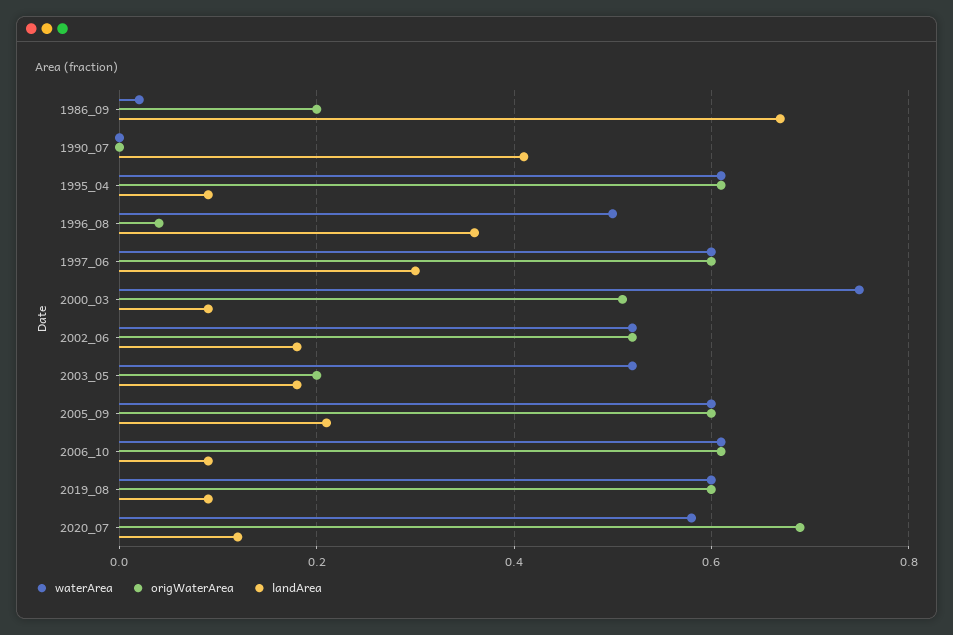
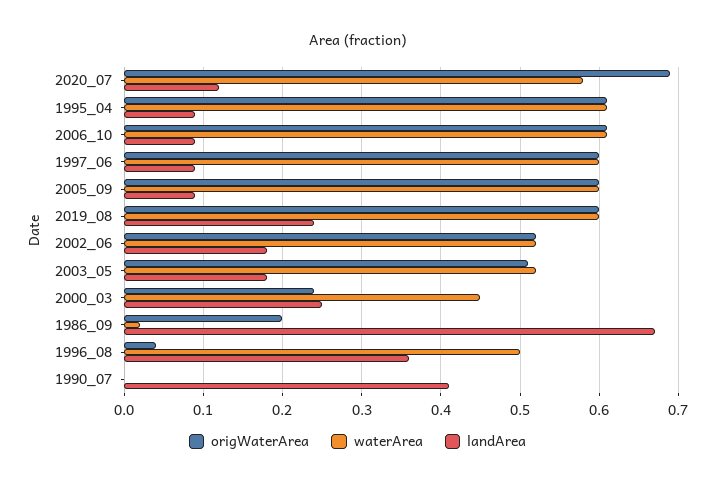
  {
    "waterArea": {
      "1986_09": 0.02,
      "1990_07": 0,
      "1995_04": 0.61,
      "1996_08": 0.5,
      "1997_06": 0.6,
-     "2000_03": 0.75,
+     "2000_03": 0.45,
      "2002_06": 0.52,
      "2003_05": 0.52,
      "2005_09": 0.6,
      "2006_10": 0.61,
      "2019_08": 0.6,
      "2020_07": 0.58
    },
    "origWaterArea": {
      "1986_09": 0.2,
      "1990_07": 0,
      "1995_04": 0.61,
      "1996_08": 0.04,
      "1997_06": 0.6,
-     "2000_03": 0.5,
+     "2000_03": 0.24,
      "2002_06": 0.52,
-     "2003_05": 0.2,
+     "2003_05": 0.51,
      "2005_09": 0.6,
      "2006_10": 0.61,
      "2019_08": 0.6,
      "2020_07": 0.69
    },
    "landArea": {
      "1986_09": 0.67,
      "1990_07": 0.41,
      "1995_04": 0.09,
      "1996_08": 0.36,
-     "1997_06": 0.3,
+     "1997_06": 0.09,
-     "2000_03": 0.1,
+     "2000_03": 0.25,
      "2002_06": 0.18,
      "2003_05": 0.18,
-     "2005_09": 0.2,
+     "2005_09": 0.09,
      "2006_10": 0.09,
-     "2019_08": 0.1,
+     "2019_08": 0.24,
      "2020_07": 0.12
    }
  }

